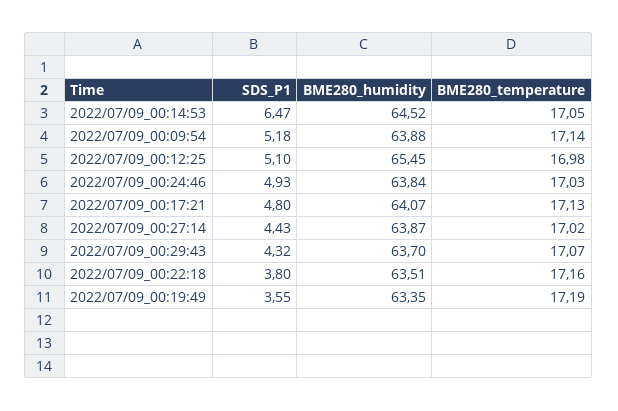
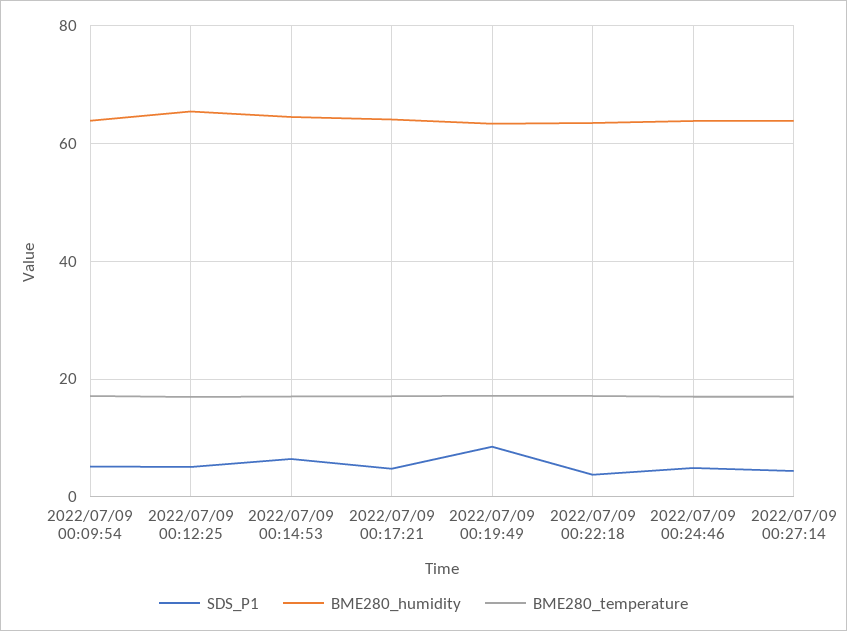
  {
    "SDS_P1": {
      "2022/07/09_00:14:53": 6.47,
      "2022/07/09_00:09:54": 5.18,
      "2022/07/09_00:12:25": 5.1,
      "2022/07/09_00:24:46": 4.93,
      "2022/07/09_00:17:21": 4.8,
      "2022/07/09_00:27:14": 4.43,
-     "2022/07/09_00:29:43": 4.32,
      "2022/07/09_00:22:18": 3.8,
-     "2022/07/09_00:19:49": 3.55
+     "2022/07/09_00:19:49": 8
    },
    "BME280_humidity": {
      "2022/07/09_00:14:53": 64.52,
      "2022/07/09_00:09:54": 63.88,
      "2022/07/09_00:12:25": 65.45,
      "2022/07/09_00:24:46": 63.84,
      "2022/07/09_00:17:21": 64.07,
      "2022/07/09_00:27:14": 63.87,
-     "2022/07/09_00:29:43": 63.7,
      "2022/07/09_00:22:18": 63.51,
      "2022/07/09_00:19:49": 63.35
    },
    "BME280_temperature": {
      "2022/07/09_00:14:53": 17.05,
      "2022/07/09_00:09:54": 17.14,
      "2022/07/09_00:12:25": 16.98,
      "2022/07/09_00:24:46": 17.03,
      "2022/07/09_00:17:21": 17.13,
      "2022/07/09_00:27:14": 17.02,
-     "2022/07/09_00:29:43": 17.07,
      "2022/07/09_00:22:18": 17.16,
      "2022/07/09_00:19:49": 17.19
    }
  }

